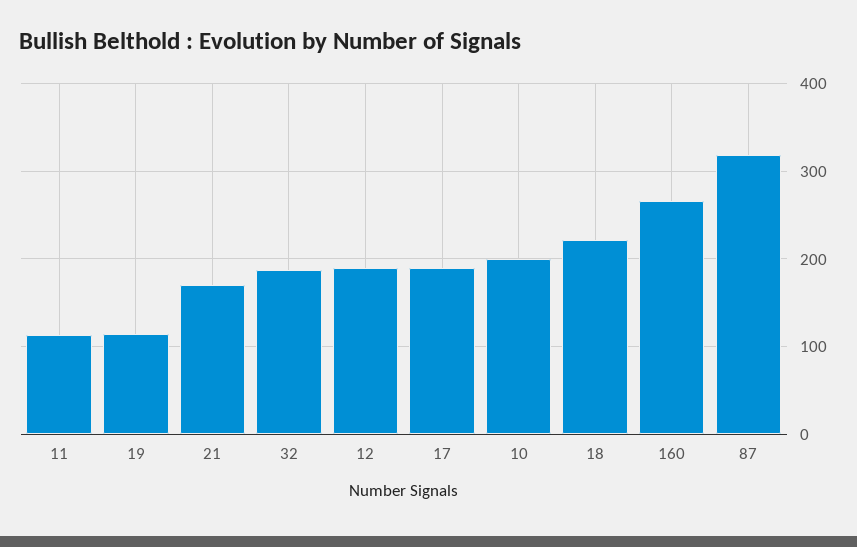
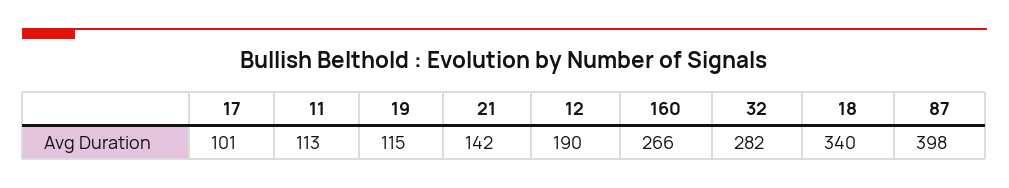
  {
    "11": 113,
    "19": 115,
-   "21": 170,
+   "21": 142,
-   "32": 190,
+   "32": 282,
    "12": 190,
-   "17": 190,
+   "17": 101,
-   "10": 200,
-   "18": 220,
+   "18": 340,
    "160": 266,
-   "87": 320
+   "87": 398
  }

